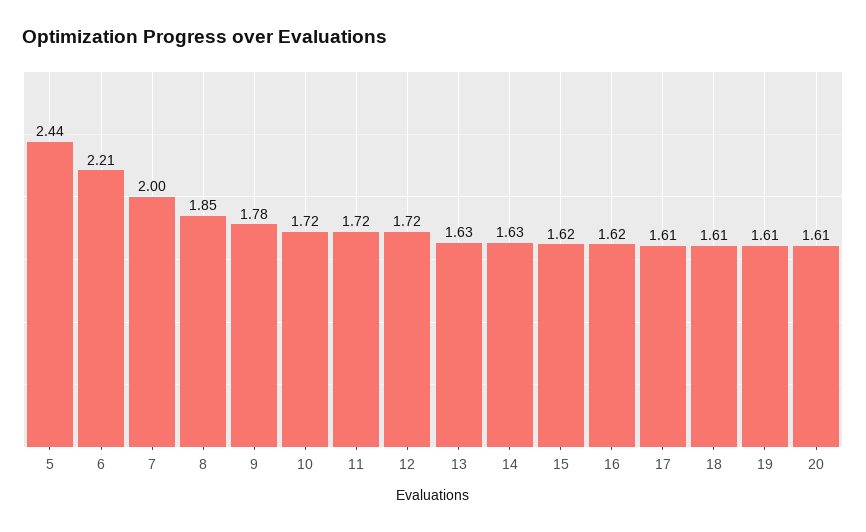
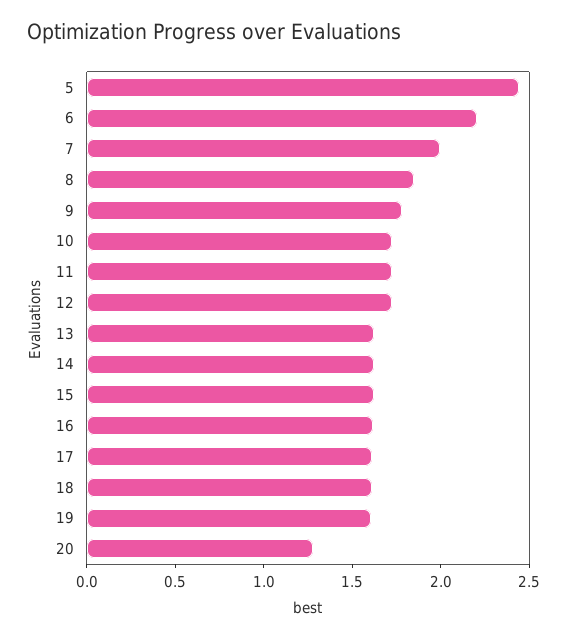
  {
    "5": 2.44,
    "6": 2.21,
    "7": 2,
    "8": 1.85,
    "9": 1.78,
    "10": 1.72,
    "11": 1.72,
    "12": 1.72,
    "13": 1.63,
    "14": 1.63,
    "15": 1.62,
    "16": 1.62,
    "17": 1.61,
    "18": 1.61,
    "19": 1.61,
-   "20": 1.61
+   "20": 1.3
  }

